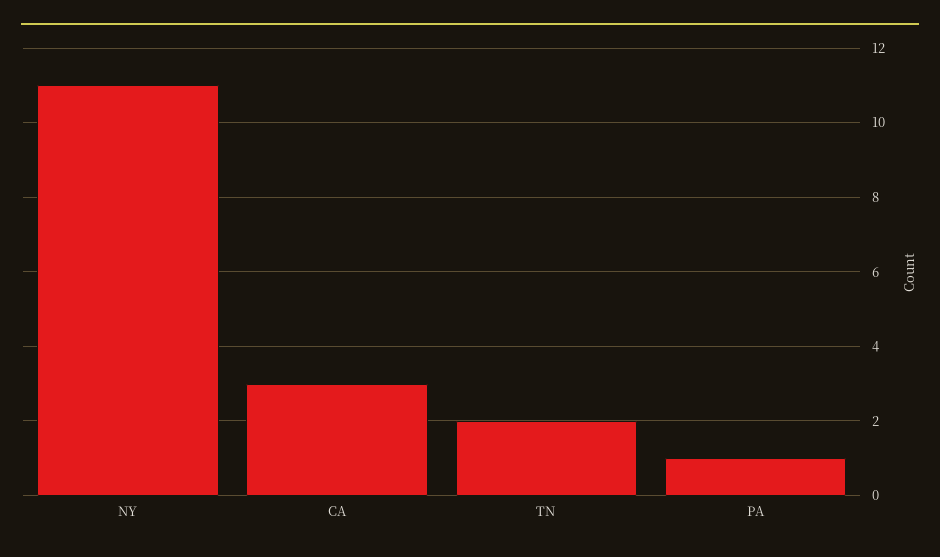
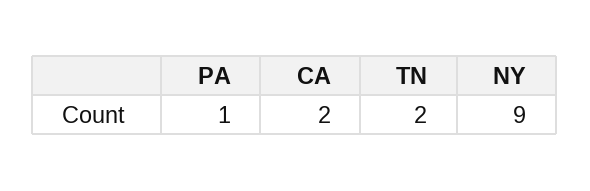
  {
-   "NY": 11,
+   "NY": 9,
-   "CA": 3,
+   "CA": 2,
    "TN": 2,
    "PA": 1
  }

